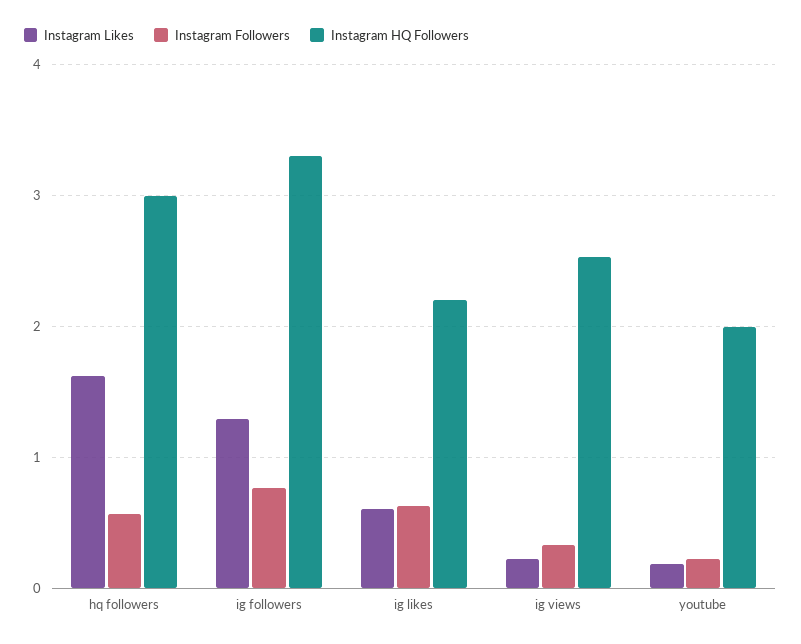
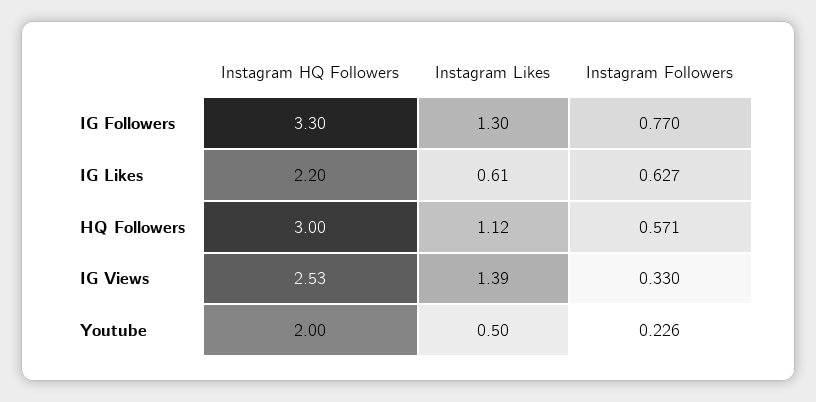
  {
    "Instagram Likes": {
-     "hq followers": 1.6,
+     "hq followers": 1.12,
      "ig followers": 1.3,
      "ig likes": 0.61,
-     "ig views": 0.2,
+     "ig views": 1.39,
-     "youtube": 0.2
+     "youtube": 0.5
    },
    "Instagram Followers": {
      "hq followers": 0.571,
      "ig followers": 0.77,
      "ig likes": 0.627,
      "ig views": 0.33,
      "youtube": 0.226
    },
    "Instagram HQ Followers": {
      "hq followers": 3,
      "ig followers": 3.3,
      "ig likes": 2.2,
      "ig views": 2.53,
      "youtube": 2
    }
  }

